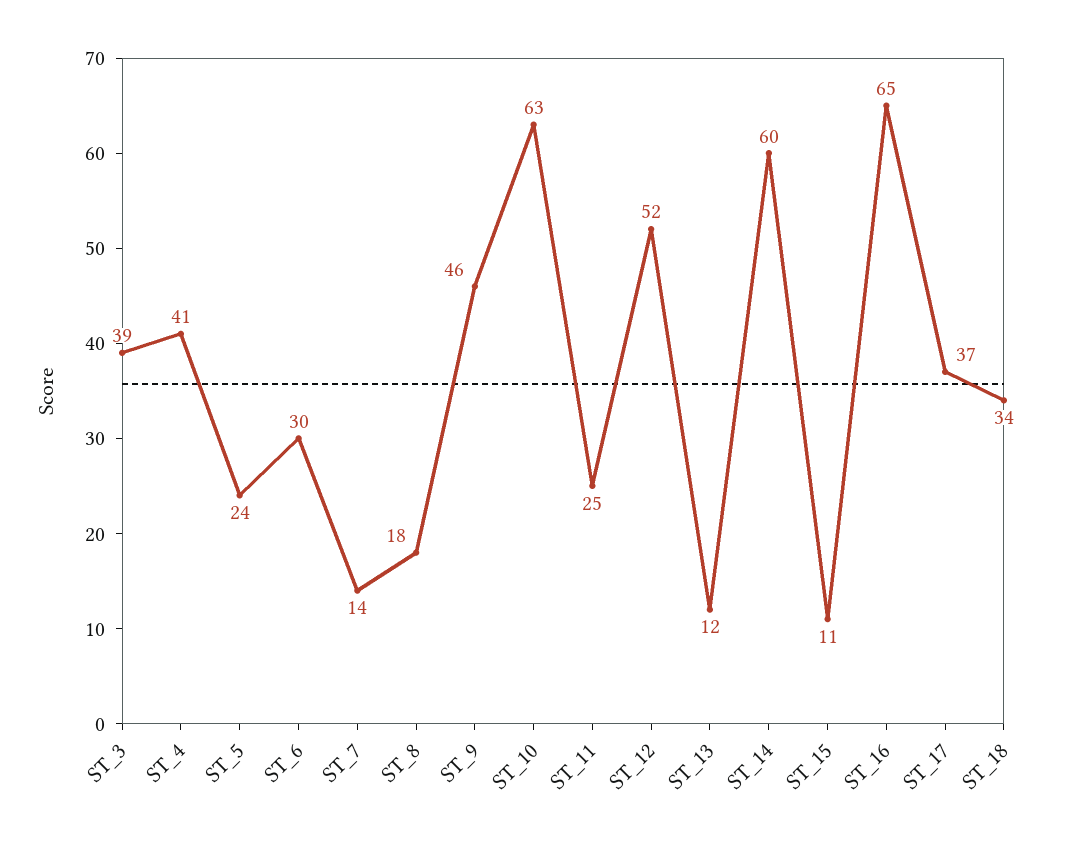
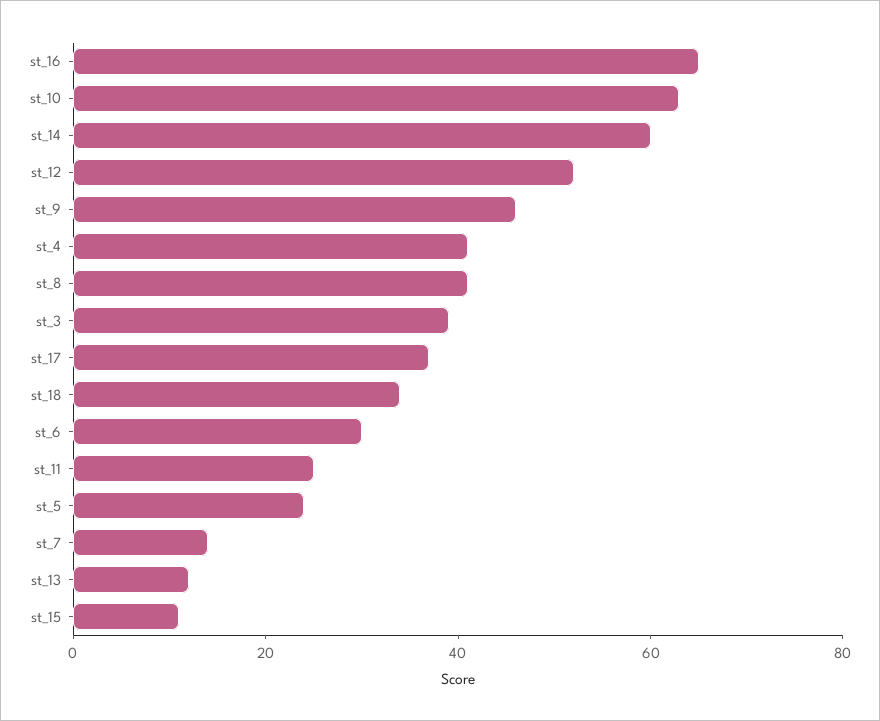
  {
    "ST_3": 39,
    "ST_4": 41,
    "ST_5": 24,
    "ST_6": 30,
    "ST_7": 14,
-   "ST_8": 18,
+   "ST_8": 40,
    "ST_9": 46,
    "ST_10": 63,
    "ST_11": 25,
    "ST_12": 52,
    "ST_13": 12,
    "ST_14": 60,
    "ST_15": 11,
    "ST_16": 65,
    "ST_17": 37,
    "ST_18": 34
  }

